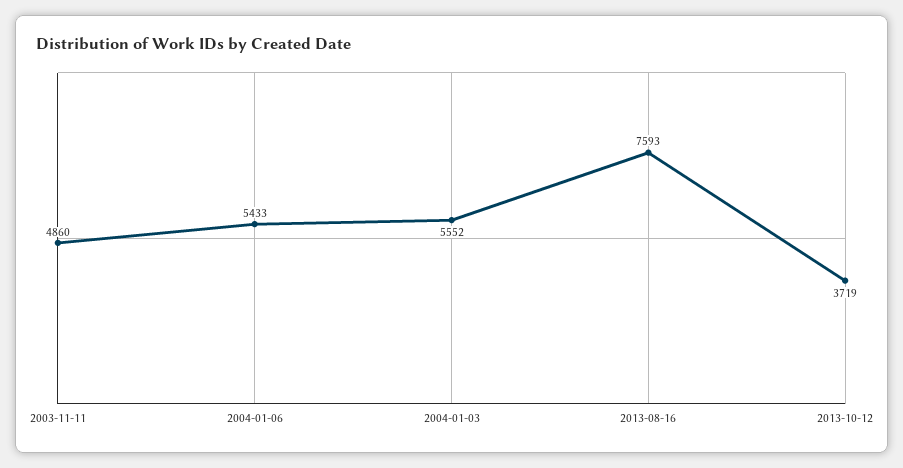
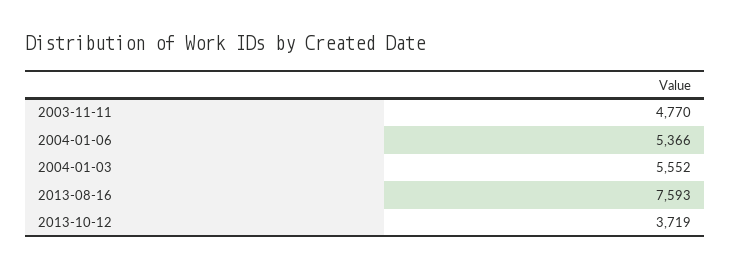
  {
-   "2003-11-11": 4860,
+   "2003-11-11": 4770,
-   "2004-01-06": 5433,
+   "2004-01-06": 5366,
    "2004-01-03": 5552,
    "2013-08-16": 7593,
    "2013-10-12": 3719
  }

